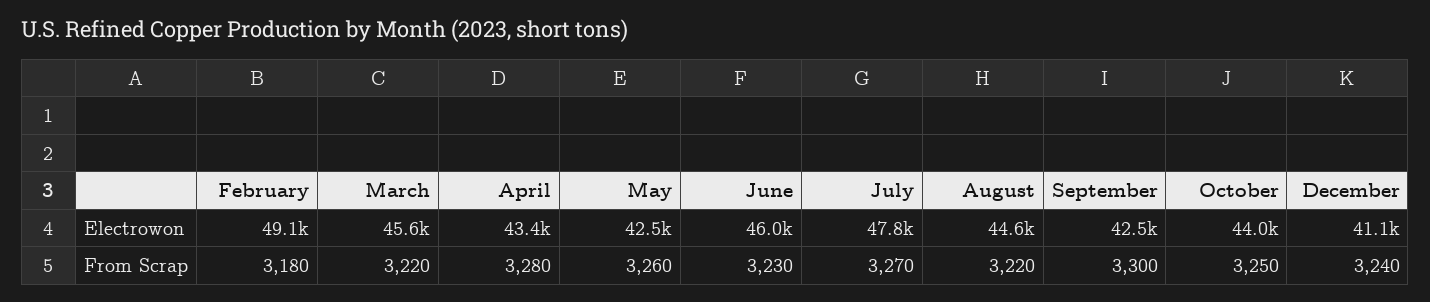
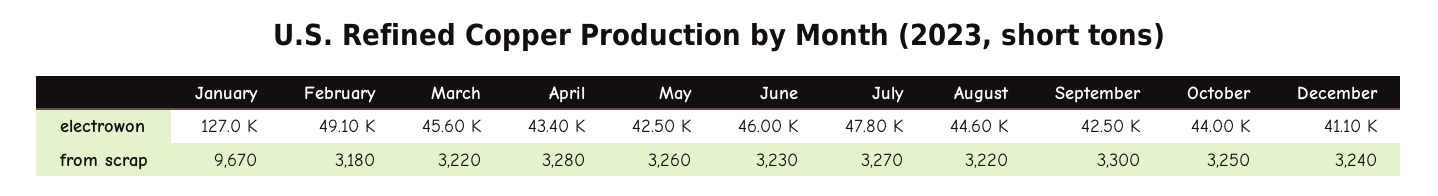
  {
    "February": {
      "Electrowon": 49100,
      "From Scrap": 3180
    },
    "March": {
      "Electrowon": 45600,
      "From Scrap": 3220
    },
    "April": {
      "Electrowon": 43400,
      "From Scrap": 3280
    },
    "May": {
      "Electrowon": 42500,
      "From Scrap": 3260
    },
    "June": {
      "Electrowon": 46000,
      "From Scrap": 3230
    },
    "July": {
      "Electrowon": 47800,
      "From Scrap": 3270
    },
    "August": {
      "Electrowon": 44600,
      "From Scrap": 3220
    },
    "September": {
      "Electrowon": 42500,
      "From Scrap": 3300
    },
    "October": {
      "Electrowon": 44000,
      "From Scrap": 3250
    },
    "December": {
      "Electrowon": 41100,
      "From Scrap": 3240
-   }
+   },
+   "January": {
+     "Electrowon": 127000,
+     "From Scrap": 9670
+   }
  }

